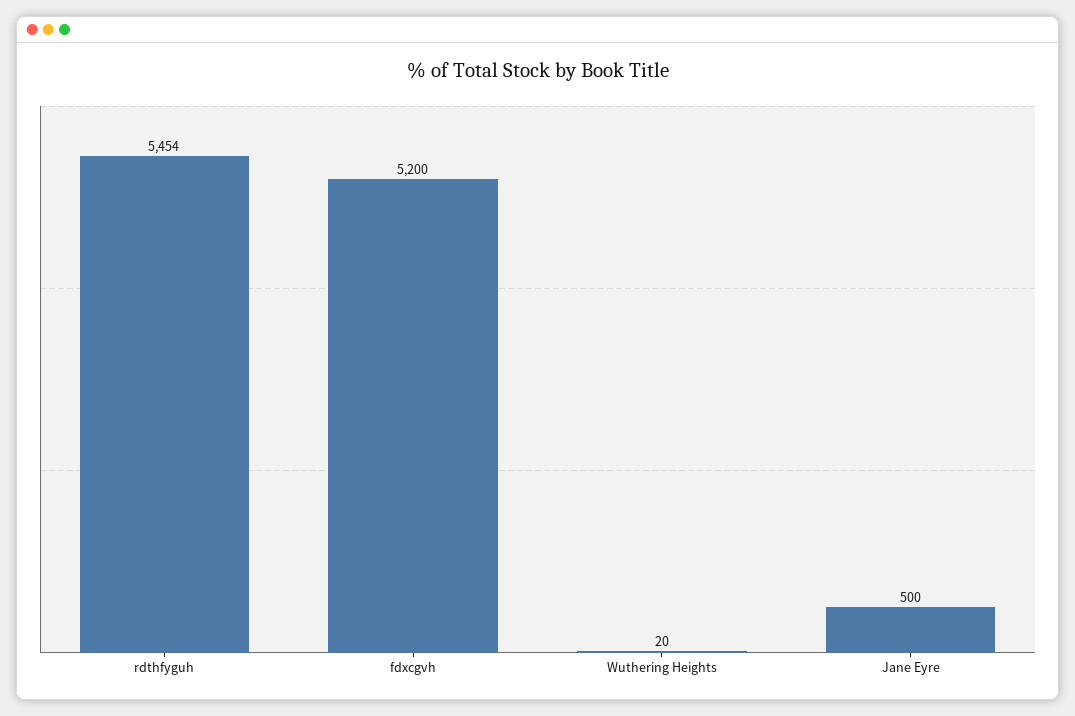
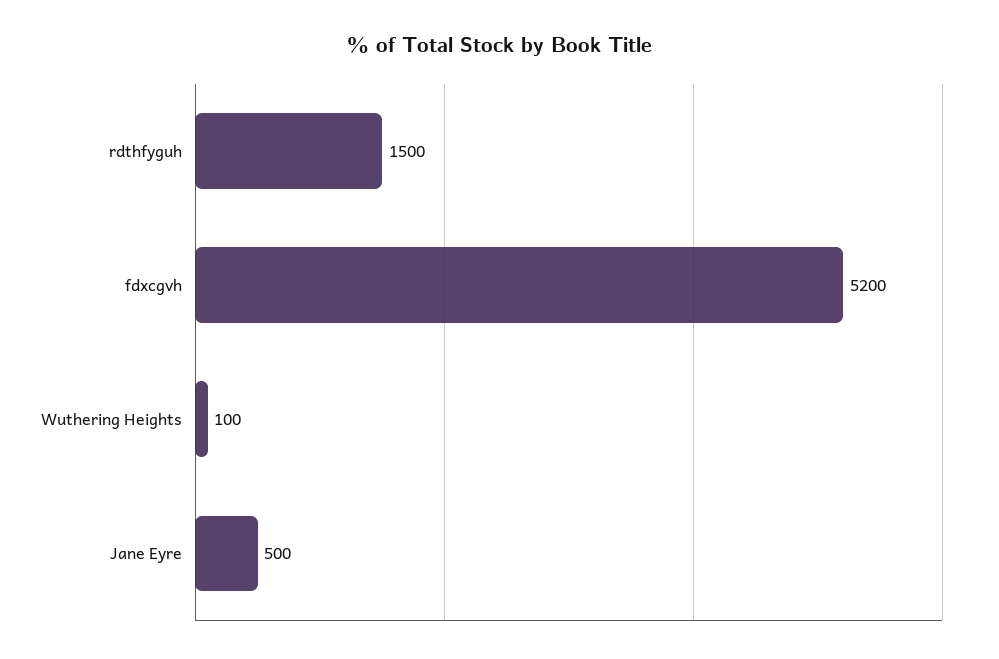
  {
-   "rdthfyguh": 5454,
+   "rdthfyguh": 1500,
    "fdxcgvh": 5200,
-   "Wuthering Heights": 20,
+   "Wuthering Heights": 100,
    "Jane Eyre": 500
  }

